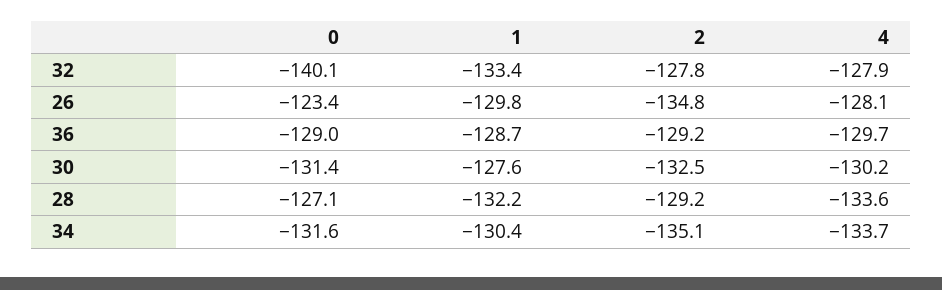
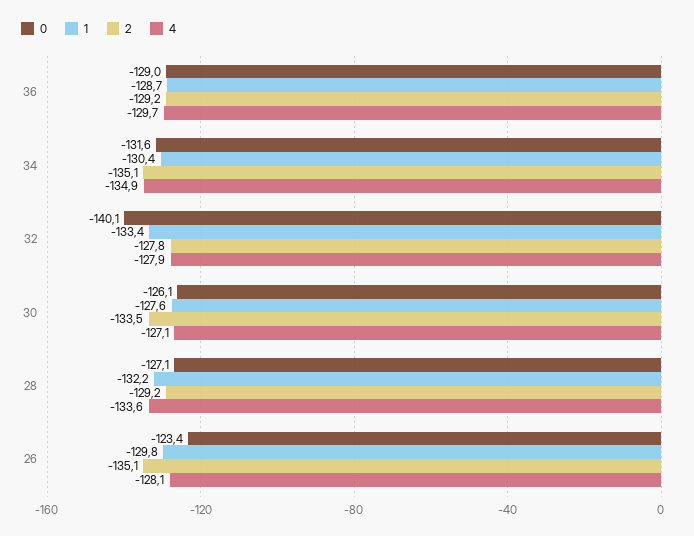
  {
    "0": {
      "32": -140.1,
      "26": -123.4,
      "36": -129,
-     "30": -131.4,
+     "30": -126.1,
      "28": -127.1,
      "34": -131.6
    },
    "1": {
      "32": -133.4,
      "26": -129.8,
      "36": -128.7,
      "30": -127.6,
      "28": -132.2,
      "34": -130.4
    },
    "2": {
      "32": -127.8,
-     "26": -134.8,
+     "26": -135.1,
      "36": -129.2,
-     "30": -132.5,
+     "30": -133.5,
      "28": -129.2,
      "34": -135.1
    },
    "4": {
      "32": -127.9,
      "26": -128.1,
      "36": -129.7,
-     "30": -130.2,
+     "30": -127.1,
      "28": -133.6,
-     "34": -133.7
+     "34": -134.9
    }
  }

